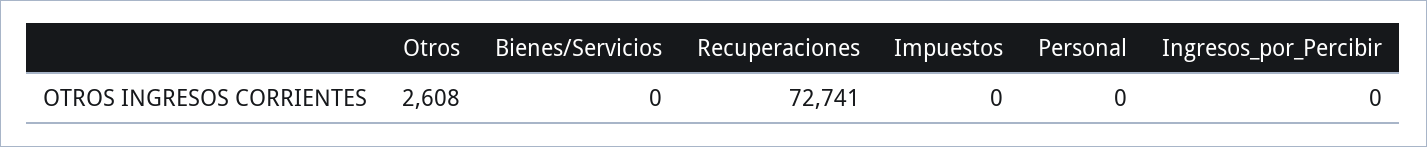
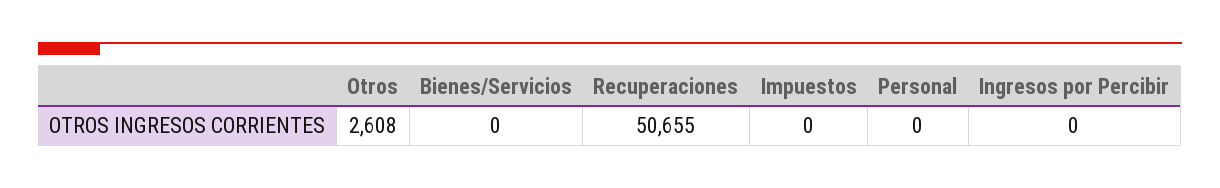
  {
    "Otros": 2608,
    "Bienes/Servicios": 0,
-   "Recuperaciones": 72741,
+   "Recuperaciones": 50655,
    "Impuestos": 0,
    "Personal": 0,
    "Ingresos_por_Percibir": 0
  }

